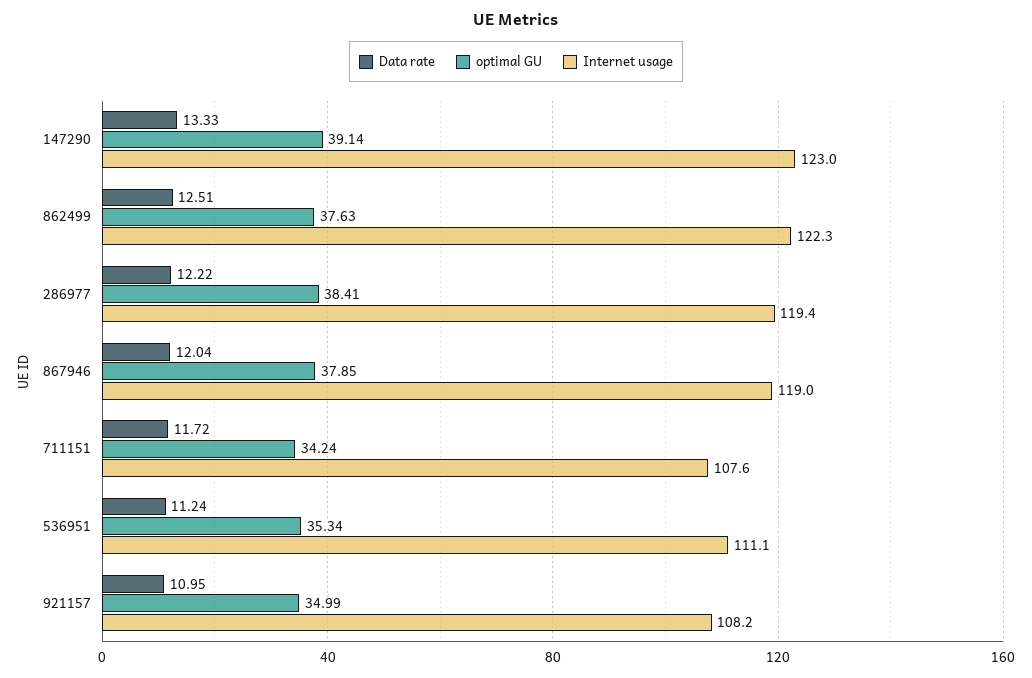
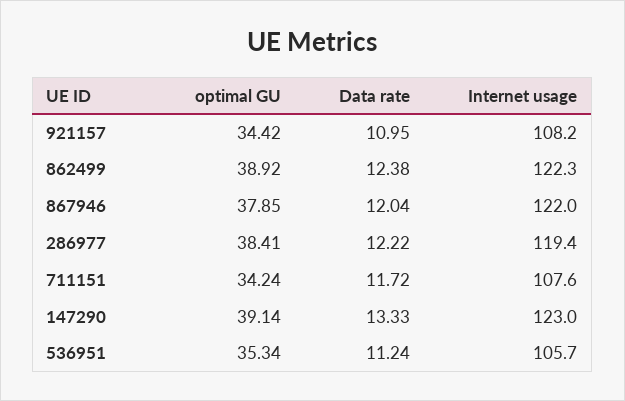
  {
    "Data rate": {
      "147290": 13.33,
-     "862499": 12.51,
+     "862499": 12.38,
      "286977": 12.22,
      "867946": 12.04,
      "711151": 11.72,
      "536951": 11.24,
      "921157": 10.95
    },
    "optimal GU": {
      "147290": 39.14,
-     "862499": 37.63,
+     "862499": 38.92,
      "286977": 38.41,
      "867946": 37.85,
      "711151": 34.24,
      "536951": 35.34,
-     "921157": 34.99
+     "921157": 34.42
    },
    "Internet usage": {
      "147290": 123,
      "862499": 122.3,
      "286977": 119.4,
-     "867946": 119,
+     "867946": 122,
      "711151": 107.6,
-     "536951": 111.1,
+     "536951": 105.7,
      "921157": 108.2
    }
  }

